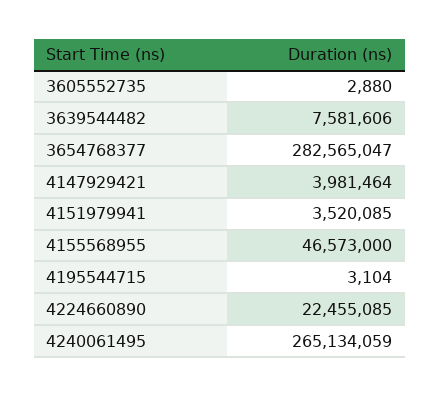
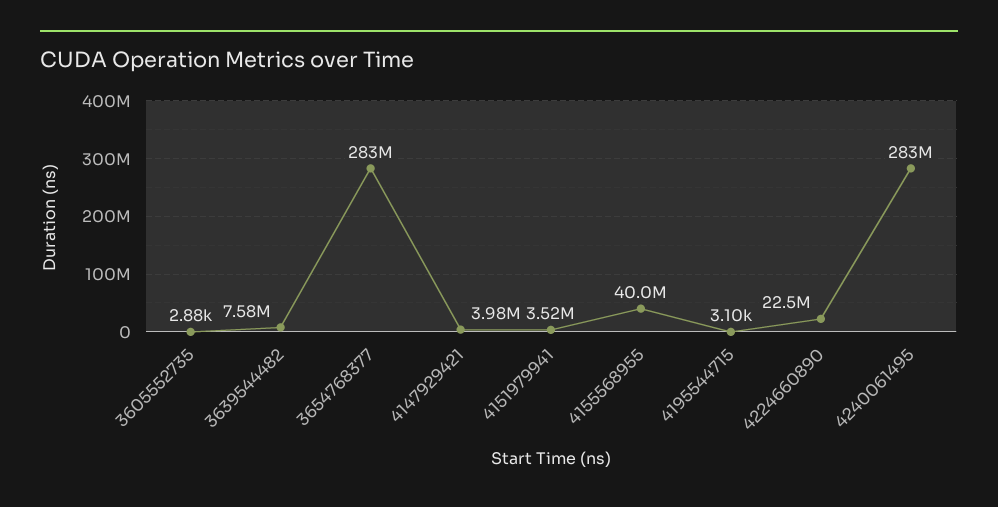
  {
    "3605552735": 2880,
    "3639544482": 7581606,
    "3654768377": 282565047,
    "4147929421": 3981464,
    "4151979941": 3520085,
-   "4155568955": 46573000,
+   "4155568955": 40000000,
    "4195544715": 3104,
    "4224660890": 22455085,
-   "4240061495": 265134059
+   "4240061495": 283000000
  }

